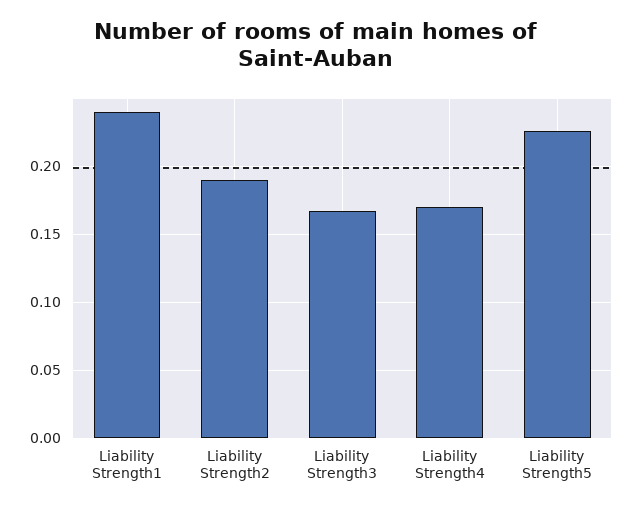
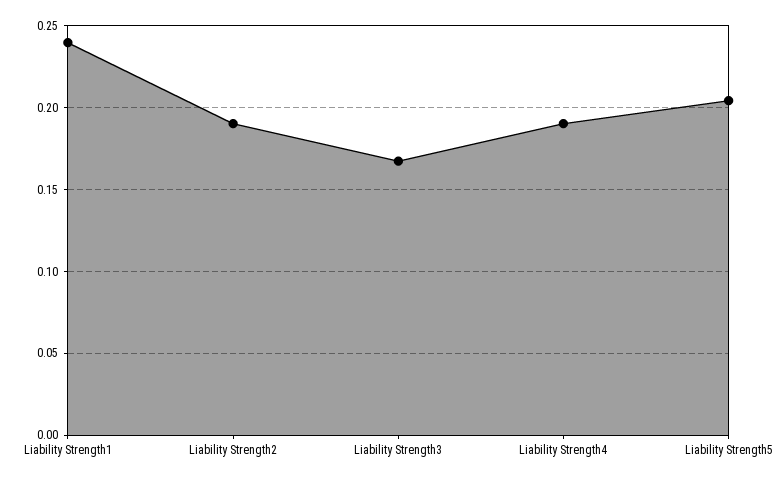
  {
    "Liability Strength1": 0.24,
    "Liability Strength2": 0.19,
    "Liability Strength3": 0.165,
-   "Liability Strength4": 0.17,
+   "Liability Strength4": 0.19,
-   "Liability Strength5": 0.225
+   "Liability Strength5": 0.205
  }

